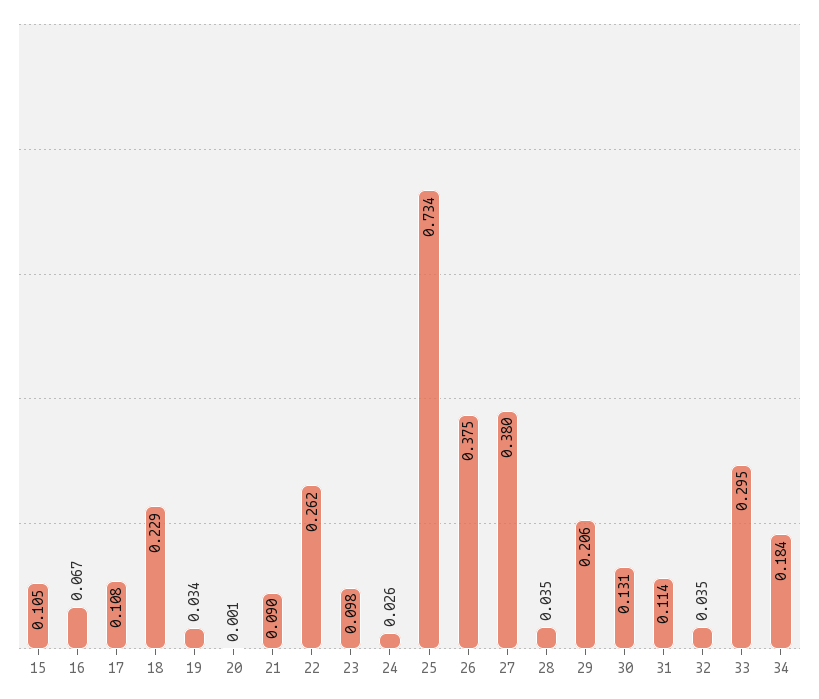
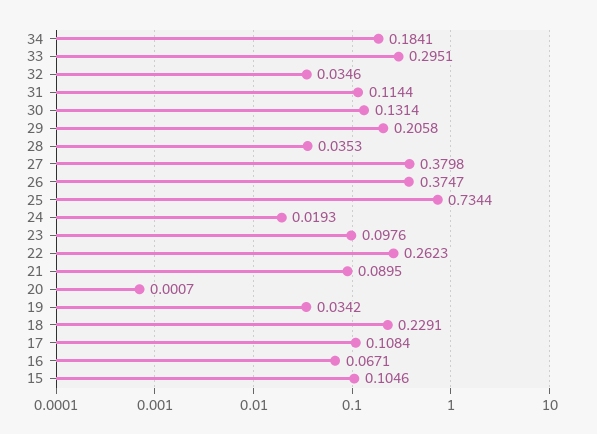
  {
    "15": 0.1046,
    "16": 0.0671,
    "17": 0.1084,
    "18": 0.2291,
    "19": 0.0342,
    "20": 0.0007,
    "21": 0.0895,
    "22": 0.2623,
    "23": 0.0976,
-   "24": 0.026,
+   "24": 0.0193,
    "25": 0.7344,
    "26": 0.3747,
    "27": 0.3798,
    "28": 0.0353,
    "29": 0.2058,
    "30": 0.1314,
    "31": 0.1144,
    "32": 0.0346,
    "33": 0.2951,
    "34": 0.1841
  }

